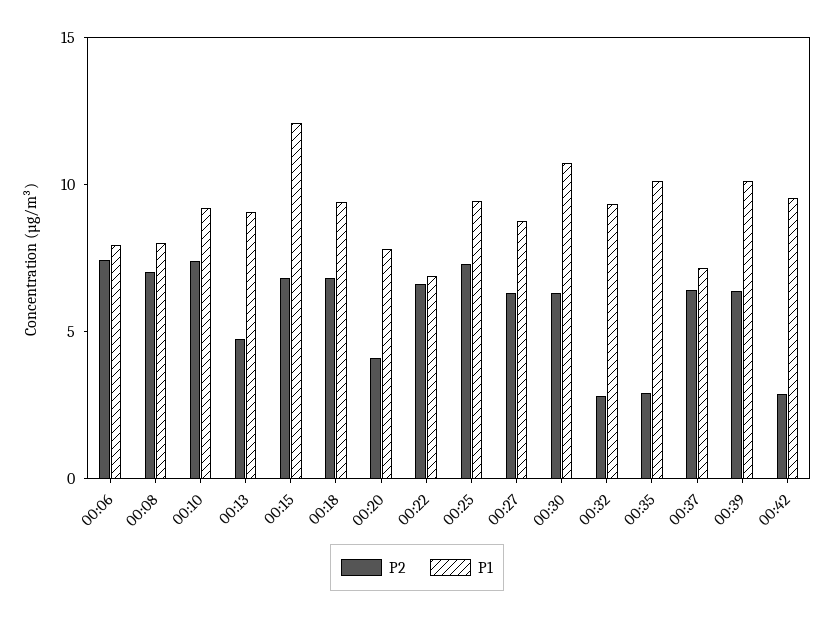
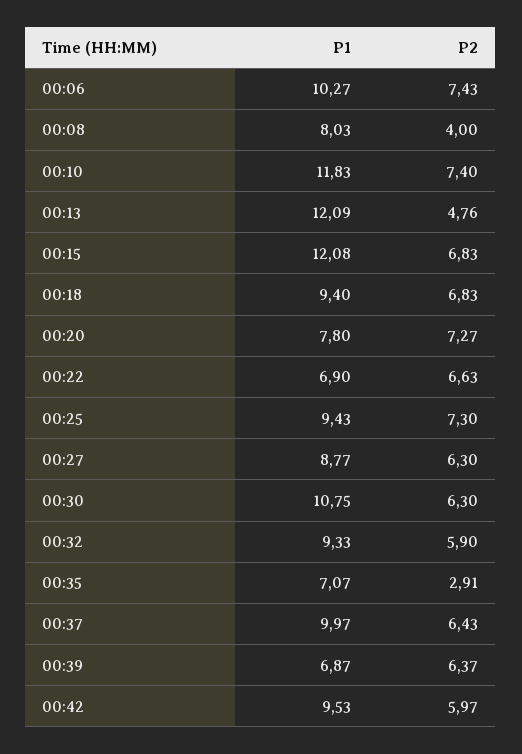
  {
    "P2": {
      "00:06": 7.43,
-     "00:08": 7,
+     "00:08": 4,
      "00:10": 7.4,
      "00:13": 4.76,
      "00:15": 6.83,
      "00:18": 6.83,
-     "00:20": 4,
+     "00:20": 7.27,
      "00:22": 6.63,
      "00:25": 7.3,
      "00:27": 6.3,
      "00:30": 6.3,
-     "00:32": 3,
+     "00:32": 5.9,
      "00:35": 2.91,
      "00:37": 6.43,
      "00:39": 6.37,
-     "00:42": 3
+     "00:42": 5.97
    },
    "P1": {
-     "00:06": 8,
+     "00:06": 10.27,
      "00:08": 8.03,
-     "00:10": 9,
+     "00:10": 11.83,
-     "00:13": 9,
+     "00:13": 12.09,
      "00:15": 12.08,
      "00:18": 9.4,
      "00:20": 7.8,
      "00:22": 6.9,
      "00:25": 9.43,
      "00:27": 8.77,
      "00:30": 10.75,
      "00:32": 9.33,
-     "00:35": 10,
+     "00:35": 7.07,
-     "00:37": 7,
+     "00:37": 9.97,
-     "00:39": 10,
+     "00:39": 6.87,
      "00:42": 9.53
    }
  }

